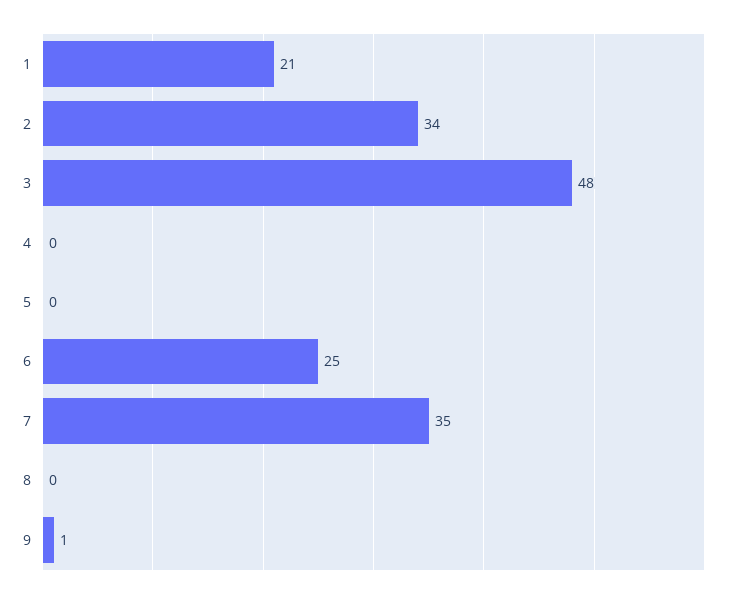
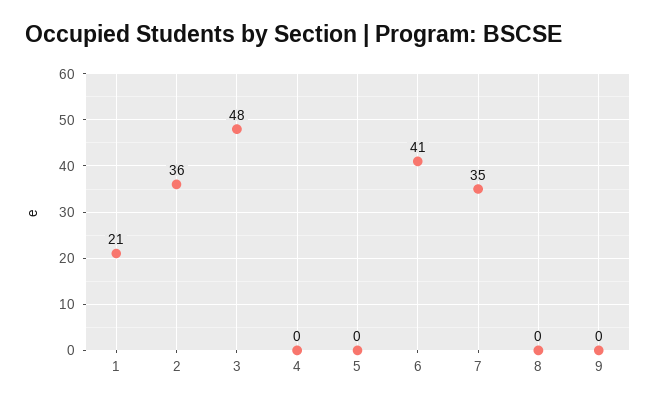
  {
    "1": 21,
-   "2": 34,
+   "2": 36,
    "3": 48,
    "4": 0,
    "5": 0,
-   "6": 25,
+   "6": 41,
    "7": 35,
    "8": 0,
-   "9": 1
+   "9": 0
  }

